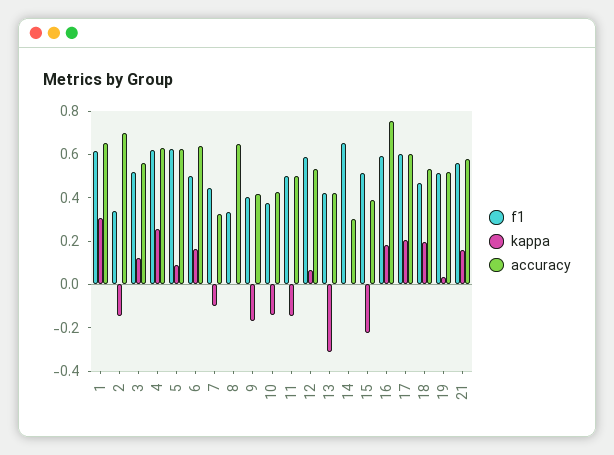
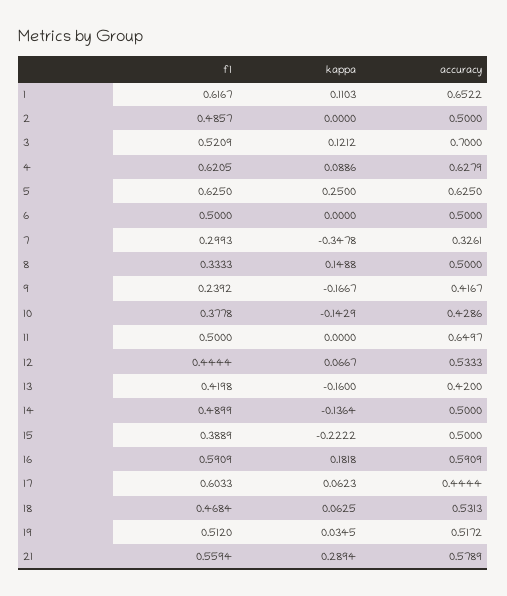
  {
    "f1": {
      "1": 0.6167,
-     "2": 0.35,
+     "2": 0.4857,
      "3": 0.5209,
      "4": 0.6205,
      "5": 0.625,
      "6": 0.5,
-     "7": 0.45,
+     "7": 0.2993,
      "8": 0.3333,
-     "9": 0.4,
+     "9": 0.2392,
      "10": 0.3778,
      "11": 0.5,
-     "12": 0.6,
+     "12": 0.4444,
      "13": 0.4198,
-     "14": 0.65,
+     "14": 0.4899,
-     "15": 0.5,
+     "15": 0.3889,
      "16": 0.5909,
      "17": 0.6033,
      "18": 0.4684,
      "19": 0.512,
      "21": 0.5594
    },
    "kappa": {
-     "1": 0.3,
+     "1": 0.1103,
-     "2": -0.15,
+     "2": 0,
      "3": 0.1212,
-     "4": 0.25,
+     "4": 0.0886,
-     "5": 0.1,
+     "5": 0.25,
-     "6": 0.15,
+     "6": 0,
-     "7": -0.1,
+     "7": -0.3478,
-     "8": 0,
+     "8": 0.1488,
      "9": -0.1667,
      "10": -0.1429,
-     "11": -0.15,
+     "11": 0,
      "12": 0.0667,
-     "13": -0.3,
+     "13": -0.16,
-     "14": 0,
+     "14": -0.1364,
      "15": -0.2222,
      "16": 0.1818,
-     "17": 0.2,
+     "17": 0.0623,
-     "18": 0.2,
+     "18": 0.0625,
      "19": 0.0345,
-     "21": 0.15
+     "21": 0.2894
    },
    "accuracy": {
      "1": 0.6522,
-     "2": 0.7,
+     "2": 0.5,
-     "3": 0.55,
+     "3": 0.7,
      "4": 0.6279,
      "5": 0.625,
-     "6": 0.65,
+     "6": 0.5,
      "7": 0.3261,
-     "8": 0.65,
+     "8": 0.5,
      "9": 0.4167,
      "10": 0.4286,
-     "11": 0.5,
+     "11": 0.6497,
      "12": 0.5333,
      "13": 0.42,
-     "14": 0.3,
+     "14": 0.5,
-     "15": 0.4,
+     "15": 0.5,
-     "16": 0.75,
+     "16": 0.5909,
-     "17": 0.6,
+     "17": 0.4444,
      "18": 0.5313,
      "19": 0.5172,
      "21": 0.5789
    }
  }

